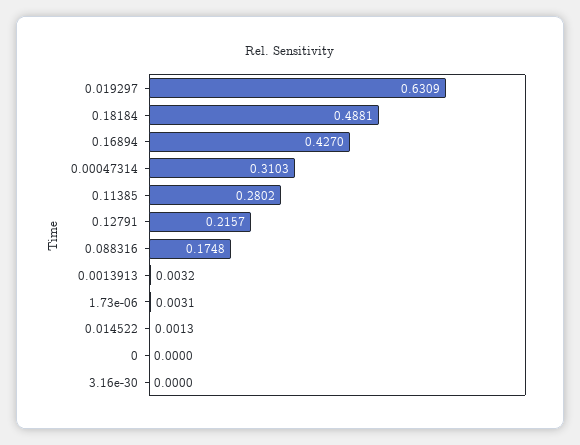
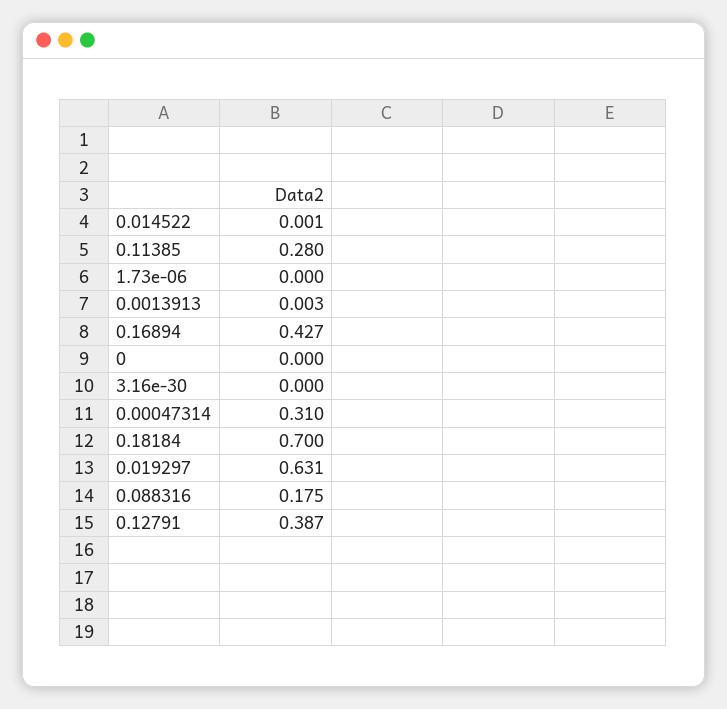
  {
    "0.019297": 0.6309,
-   "0.18184": 0.4881,
+   "0.18184": 0.7,
    "0.16894": 0.427,
    "0.00047314": 0.3103,
    "0.11385": 0.2802,
-   "0.12791": 0.2157,
+   "0.12791": 0.387,
    "0.088316": 0.1748,
    "0.0013913": 0.0032,
-   "1.73e-06": 0.0031,
+   "1.73e-06": 0,
    "0.014522": 0.0013,
    "0": 0,
    "3.16e-30": 0
  }

